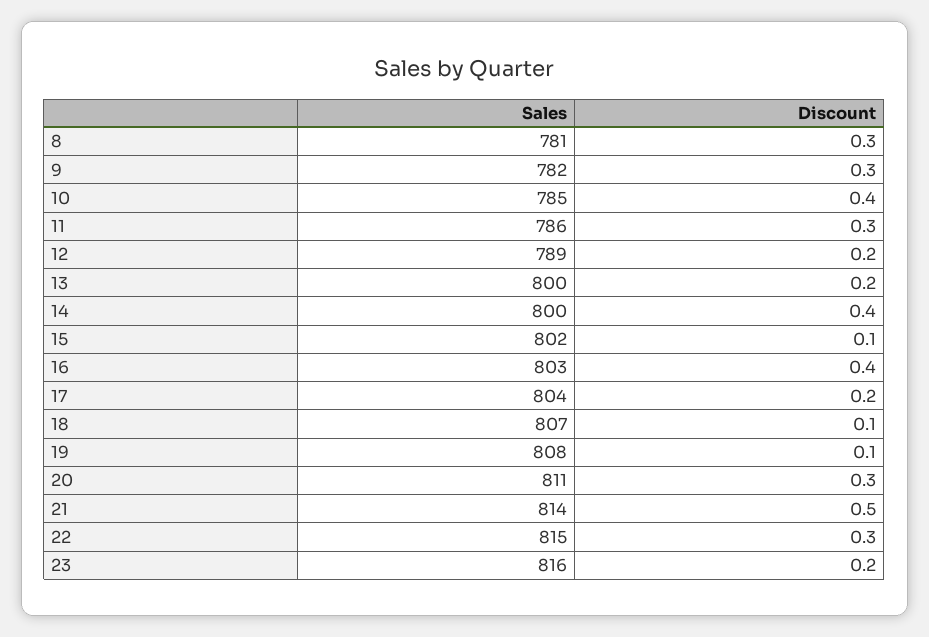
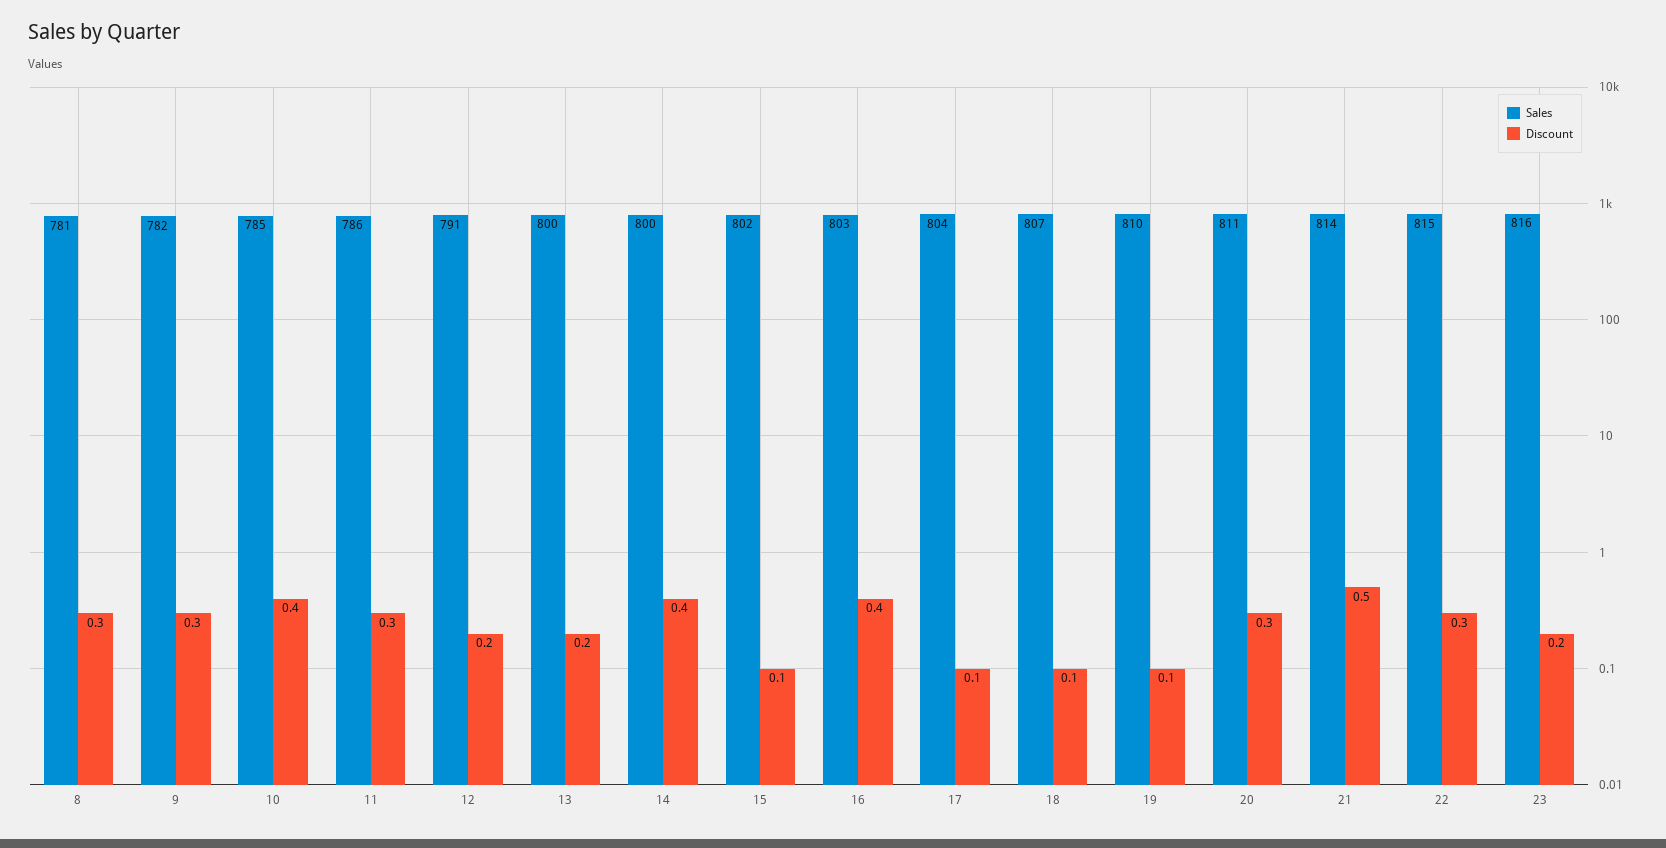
  {
    "Sales": {
      "8": 781,
      "9": 782,
      "10": 785,
      "11": 786,
-     "12": 789,
+     "12": 791,
      "13": 800,
      "14": 800,
      "15": 802,
      "16": 803,
      "17": 804,
      "18": 807,
-     "19": 808,
+     "19": 810,
      "20": 811,
      "21": 814,
      "22": 815,
      "23": 816
    },
    "Discount": {
      "8": 0.3,
      "9": 0.3,
      "10": 0.4,
      "11": 0.3,
      "12": 0.2,
      "13": 0.2,
      "14": 0.4,
      "15": 0.1,
      "16": 0.4,
-     "17": 0.2,
+     "17": 0.1,
      "18": 0.1,
      "19": 0.1,
      "20": 0.3,
      "21": 0.5,
      "22": 0.3,
      "23": 0.2
    }
  }

